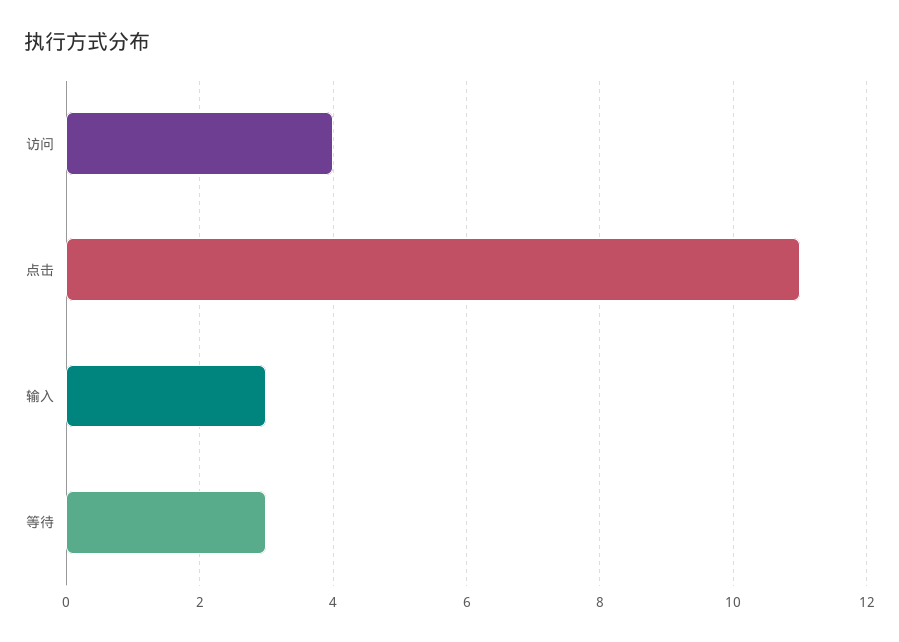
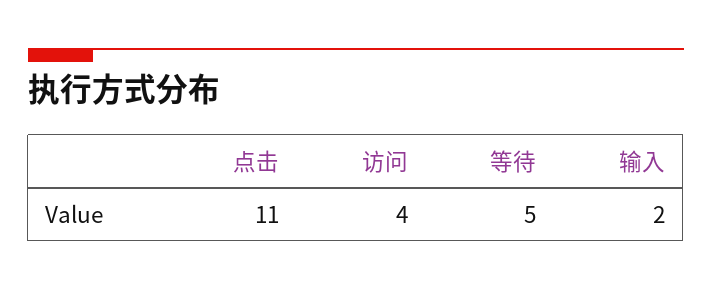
  {
    "访问": 4,
    "点击": 11,
-   "输入": 3,
+   "输入": 2,
-   "等待": 3
+   "等待": 5
  }

